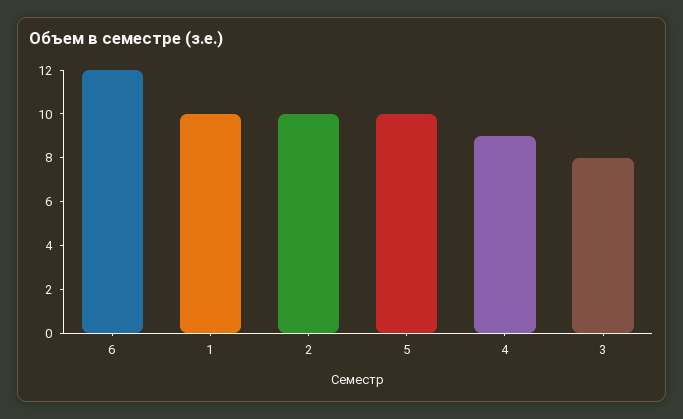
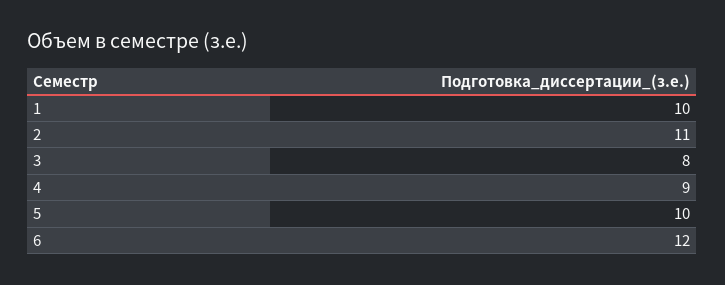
  {
    "6": 12,
    "1": 10,
-   "2": 10,
+   "2": 11,
    "5": 10,
    "4": 9,
    "3": 8
  }

